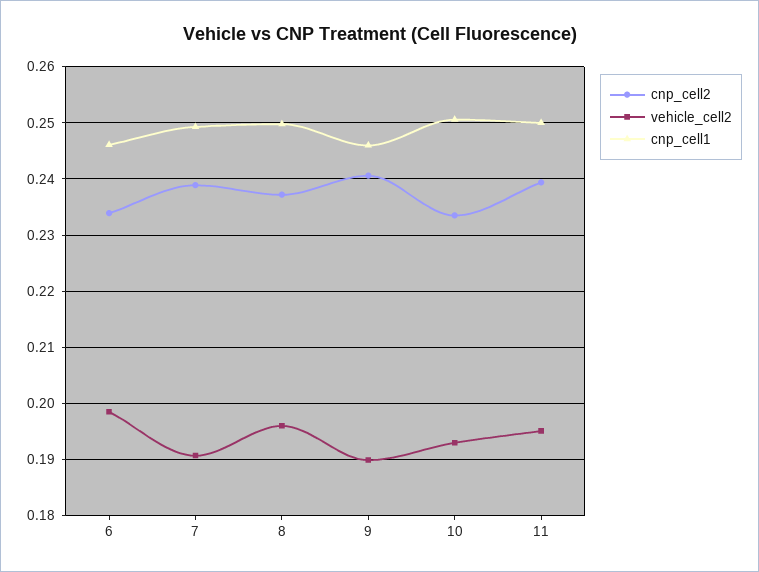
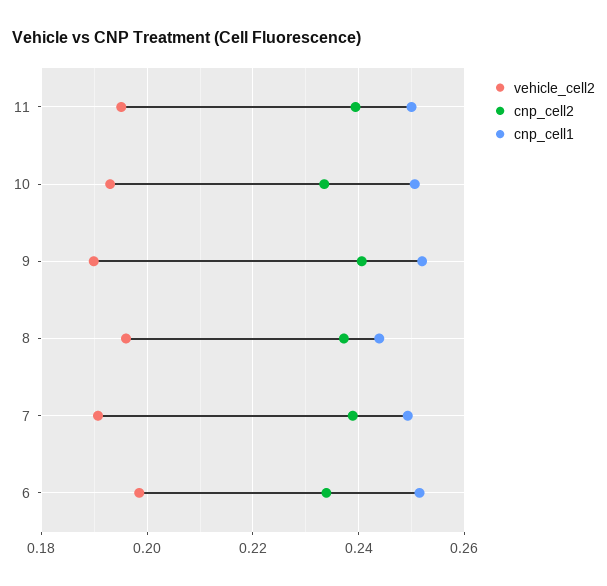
  {
    "cnp_cell2": {
      "6": 0.234,
      "7": 0.238,
      "8": 0.238,
      "9": 0.24,
      "10": 0.234,
      "11": 0.24
    },
    "vehicle_cell2": {
      "6": 0.198,
      "7": 0.19,
      "8": 0.196,
      "9": 0.19,
      "10": 0.194,
      "11": 0.196
    },
    "cnp_cell1": {
-     "6": 0.246,
+     "6": 0.252,
      "7": 0.25,
-     "8": 0.25,
+     "8": 0.244,
-     "9": 0.246,
+     "9": 0.252,
      "10": 0.25,
      "11": 0.25
    }
  }

